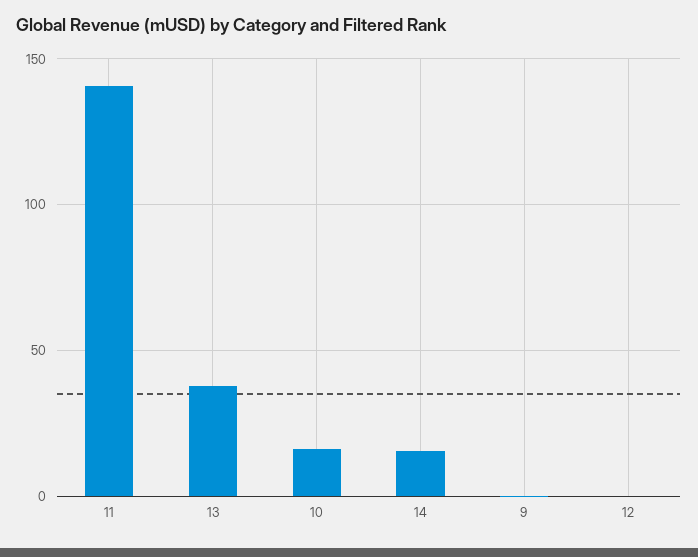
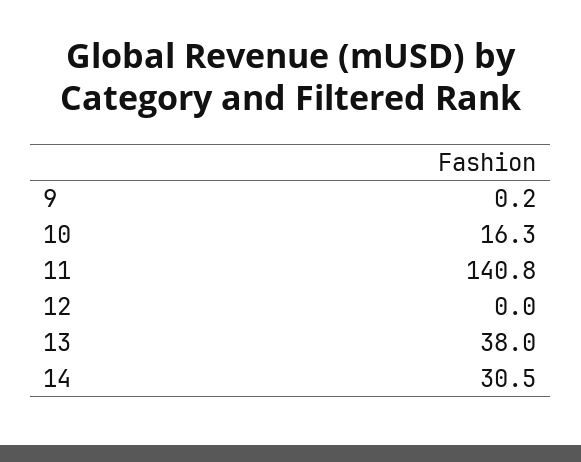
  {
    "11": 140.8,
    "13": 38,
    "10": 16.3,
-   "14": 15,
+   "14": 30.5,
    "9": 0.2,
    "12": 0
  }

